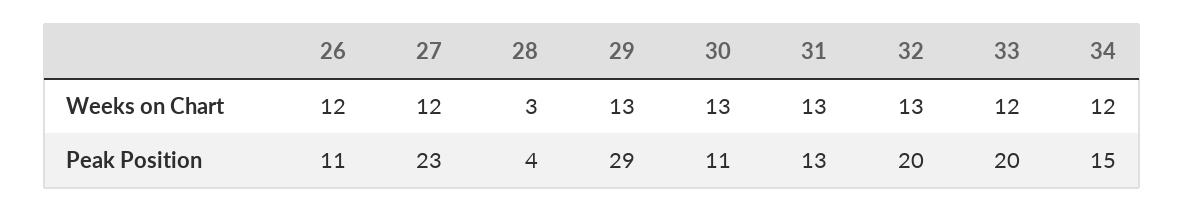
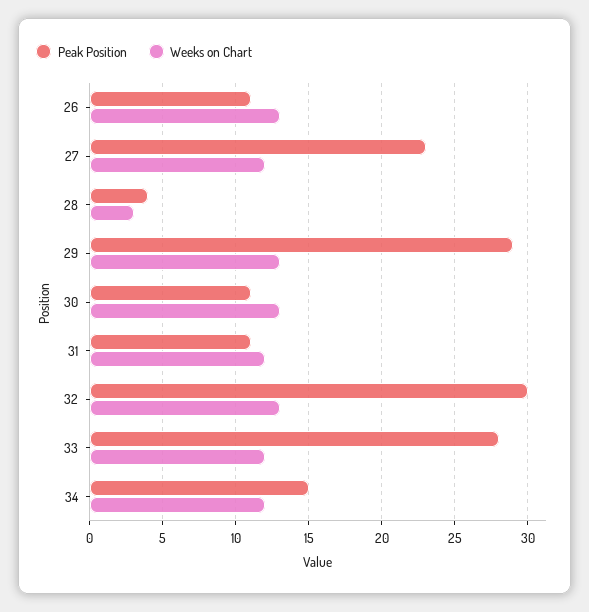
  {
    "Weeks on Chart": {
-     "26": 12,
+     "26": 13,
      "27": 12,
      "28": 3,
      "29": 13,
      "30": 13,
-     "31": 13,
+     "31": 12,
      "32": 13,
      "33": 12,
      "34": 12
    },
    "Peak Position": {
      "26": 11,
      "27": 23,
      "28": 4,
      "29": 29,
      "30": 11,
-     "31": 13,
+     "31": 11,
-     "32": 20,
+     "32": 30,
-     "33": 20,
+     "33": 28,
      "34": 15
    }
  }

